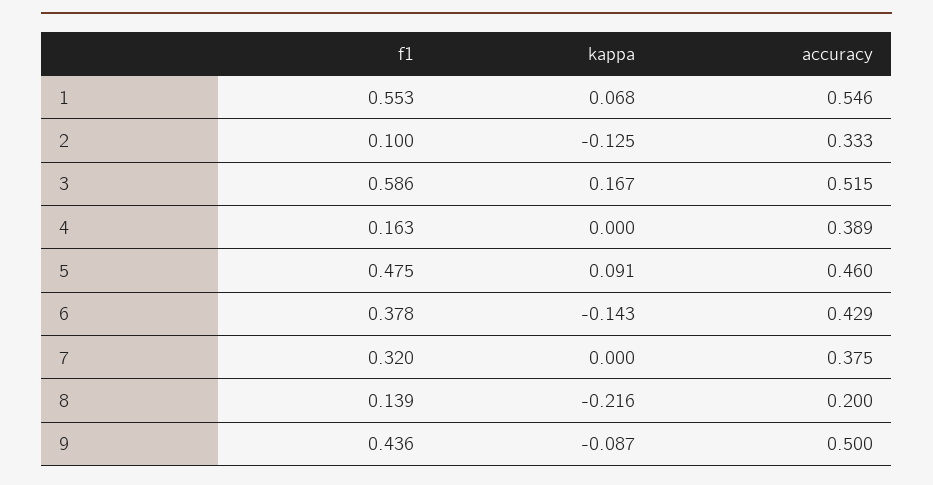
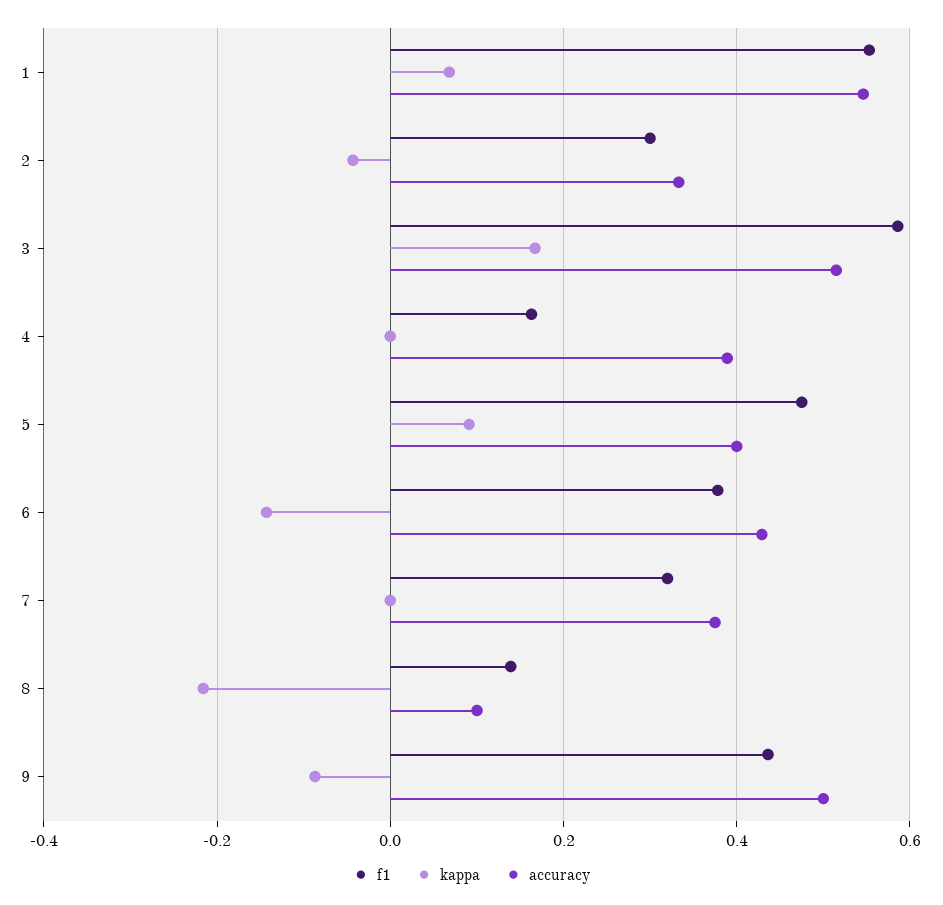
  {
    "f1": {
      "1": 0.553,
-     "2": 0.1,
+     "2": 0.3,
      "3": 0.586,
      "4": 0.163,
      "5": 0.475,
      "6": 0.378,
      "7": 0.32,
      "8": 0.139,
      "9": 0.436
    },
    "kappa": {
      "1": 0.068,
-     "2": -0.125,
+     "2": -0.04,
      "3": 0.167,
      "4": 0,
      "5": 0.091,
      "6": -0.143,
      "7": 0,
      "8": -0.216,
      "9": -0.087
    },
    "accuracy": {
      "1": 0.546,
      "2": 0.333,
      "3": 0.515,
      "4": 0.389,
-     "5": 0.46,
+     "5": 0.4,
      "6": 0.429,
      "7": 0.375,
-     "8": 0.2,
+     "8": 0.1,
      "9": 0.5
    }
  }

